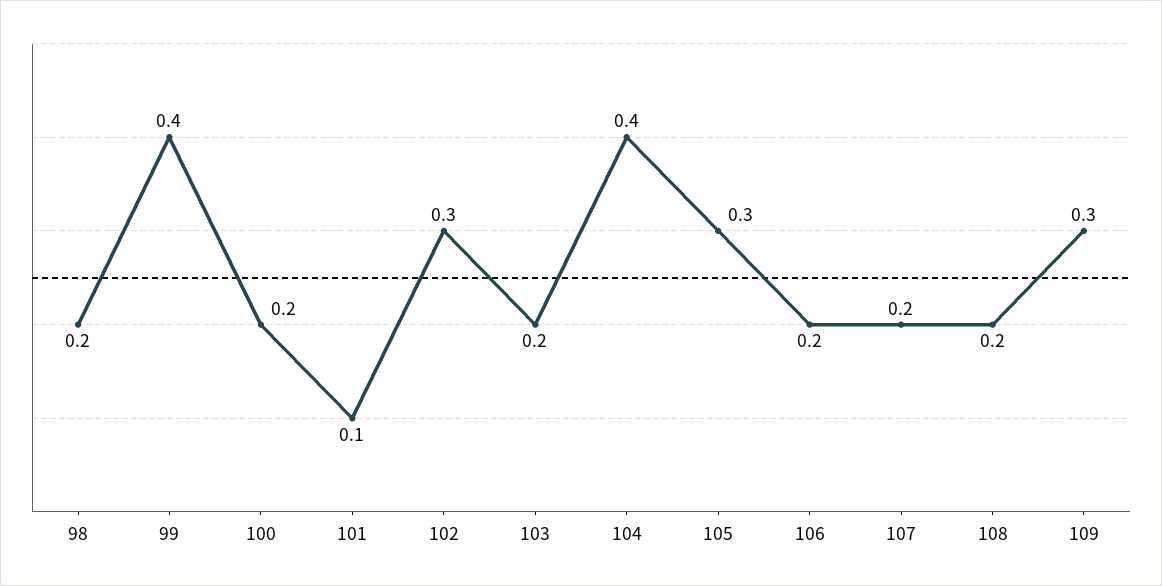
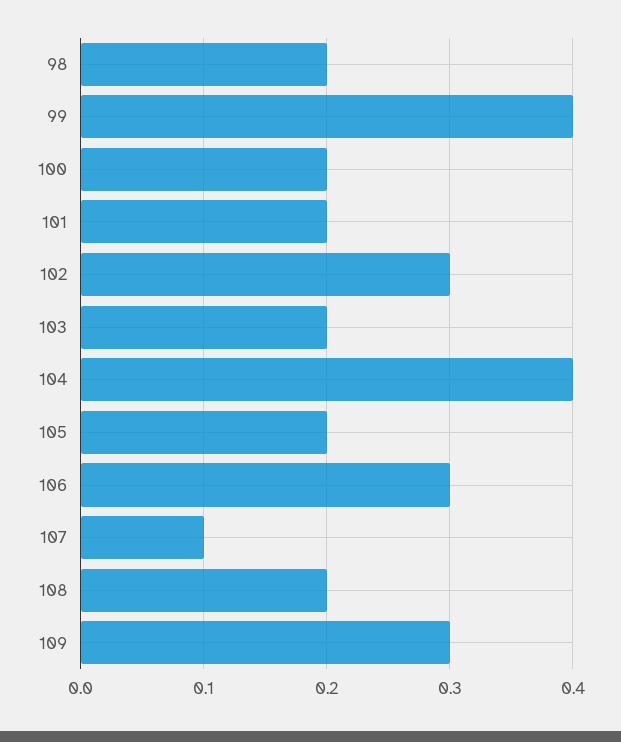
  {
    "98": 0.2,
    "99": 0.4,
    "100": 0.2,
-   "101": 0.1,
+   "101": 0.2,
    "102": 0.3,
    "103": 0.2,
    "104": 0.4,
-   "105": 0.3,
+   "105": 0.2,
-   "106": 0.2,
+   "106": 0.3,
-   "107": 0.2,
+   "107": 0.1,
    "108": 0.2,
    "109": 0.3
  }

